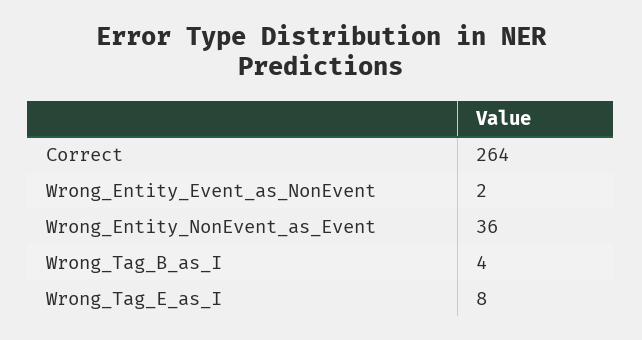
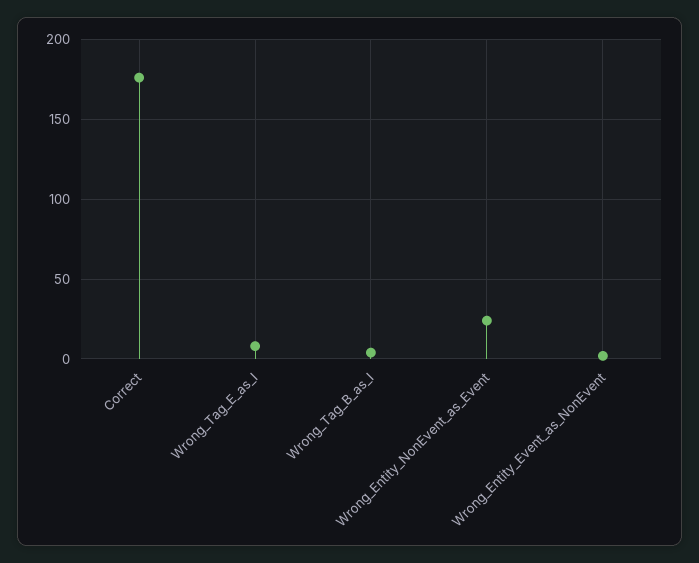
  {
-   "Correct": 264,
+   "Correct": 175,
    "Wrong_Entity_Event_as_NonEvent": 2,
-   "Wrong_Entity_NonEvent_as_Event": 36,
+   "Wrong_Entity_NonEvent_as_Event": 25,
    "Wrong_Tag_B_as_I": 4,
    "Wrong_Tag_E_as_I": 8
  }

